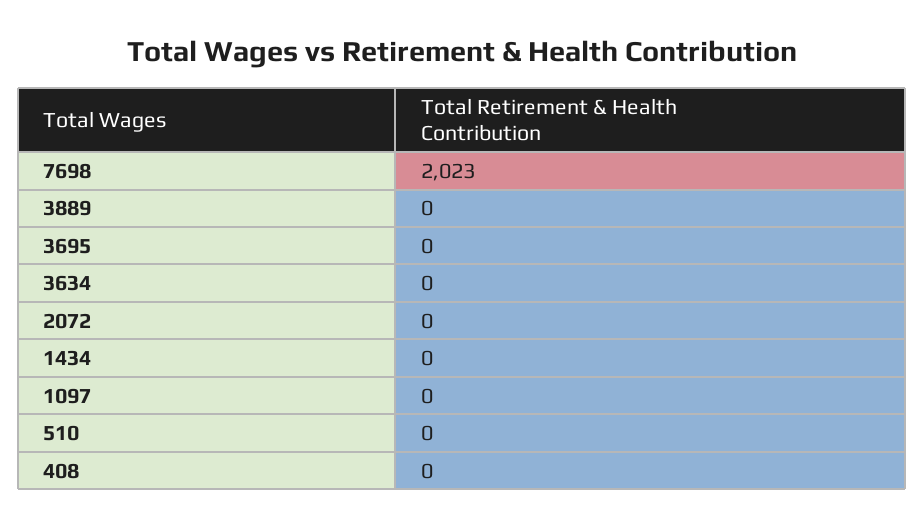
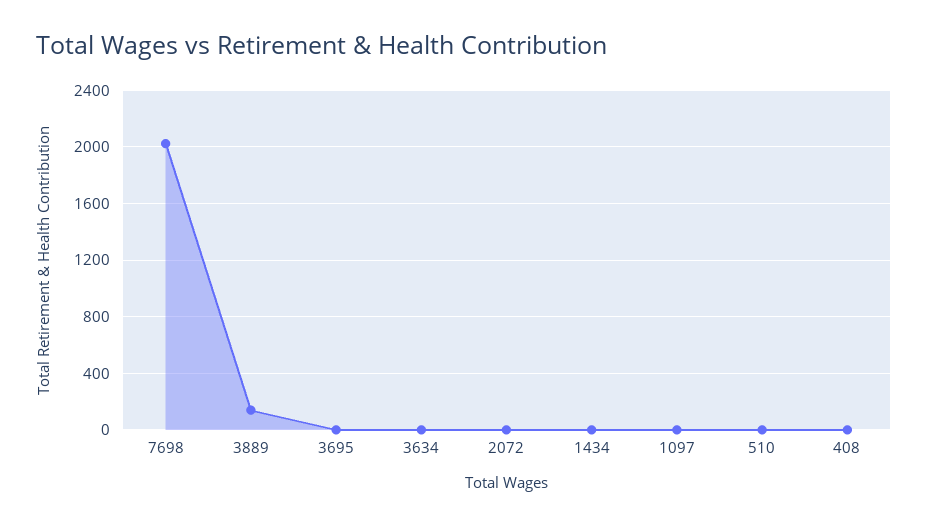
  {
    "7698": 2023,
-   "3889": 0,
+   "3889": 150,
    "3695": 0,
    "3634": 0,
    "2072": 0,
    "1434": 0,
    "1097": 0,
    "510": 0,
    "408": 0
  }

